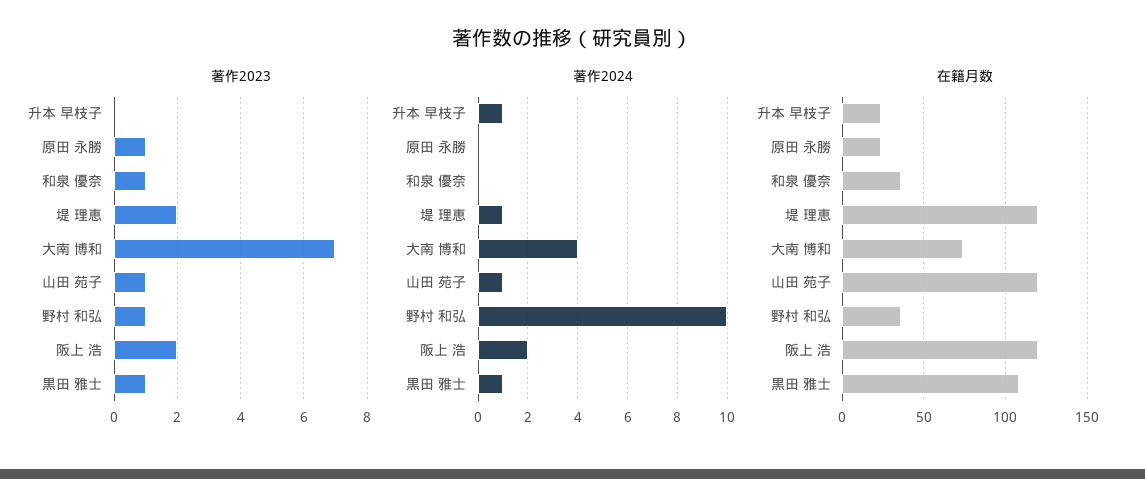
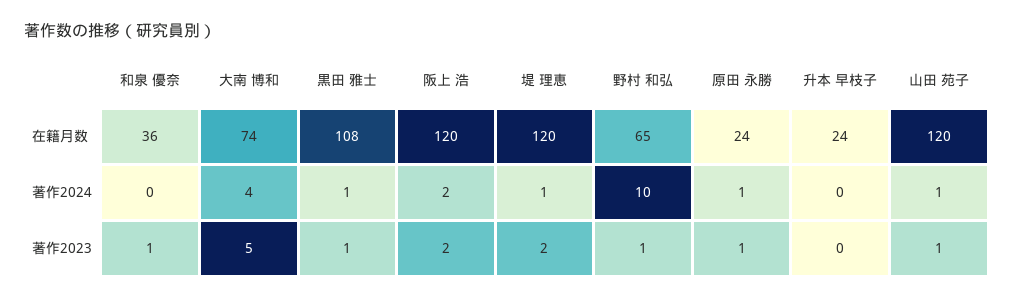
  {
    "著作2023": {
      "升本 早枝子": 0,
      "原田 永勝": 1,
      "和泉 優奈": 1,
      "堤 理恵": 2,
-     "大南 博和": 7,
+     "大南 博和": 5,
      "山田 苑子": 1,
      "野村 和弘": 1,
      "阪上 浩": 2,
      "黒田 雅士": 1
    },
    "著作2024": {
-     "升本 早枝子": 1,
+     "升本 早枝子": 0,
-     "原田 永勝": 0,
+     "原田 永勝": 1,
      "和泉 優奈": 0,
      "堤 理恵": 1,
      "大南 博和": 4,
      "山田 苑子": 1,
      "野村 和弘": 10,
      "阪上 浩": 2,
      "黒田 雅士": 1
    },
    "在籍月数": {
      "升本 早枝子": 24,
      "原田 永勝": 24,
      "和泉 優奈": 36,
      "堤 理恵": 120,
      "大南 博和": 74,
      "山田 苑子": 120,
-     "野村 和弘": 35,
+     "野村 和弘": 65,
      "阪上 浩": 120,
      "黒田 雅士": 108
    }
  }

